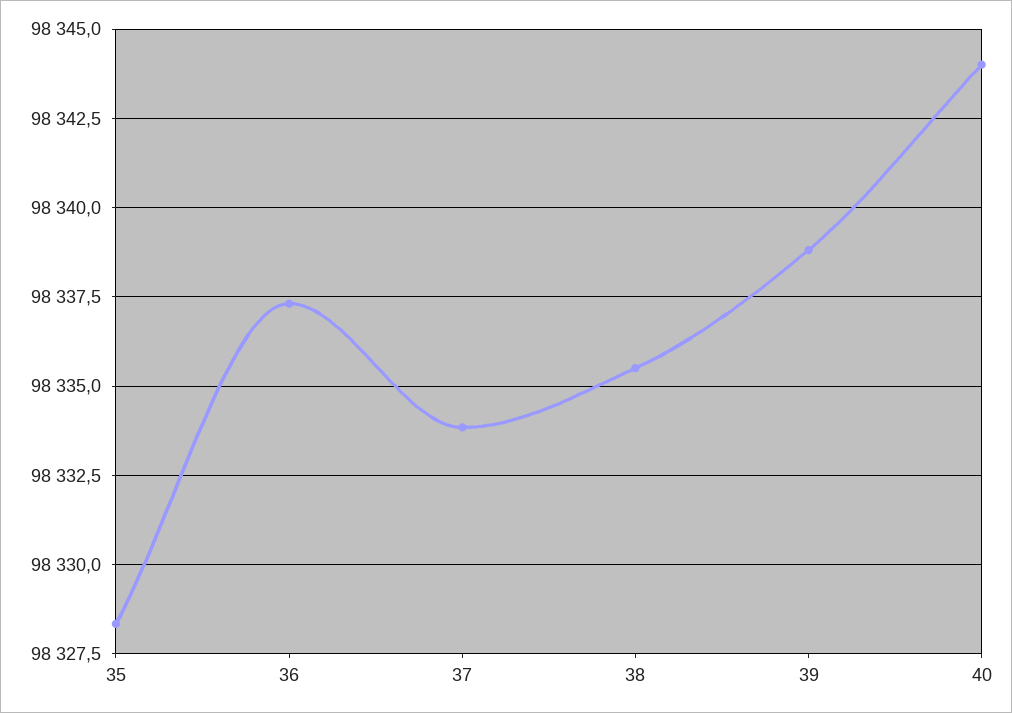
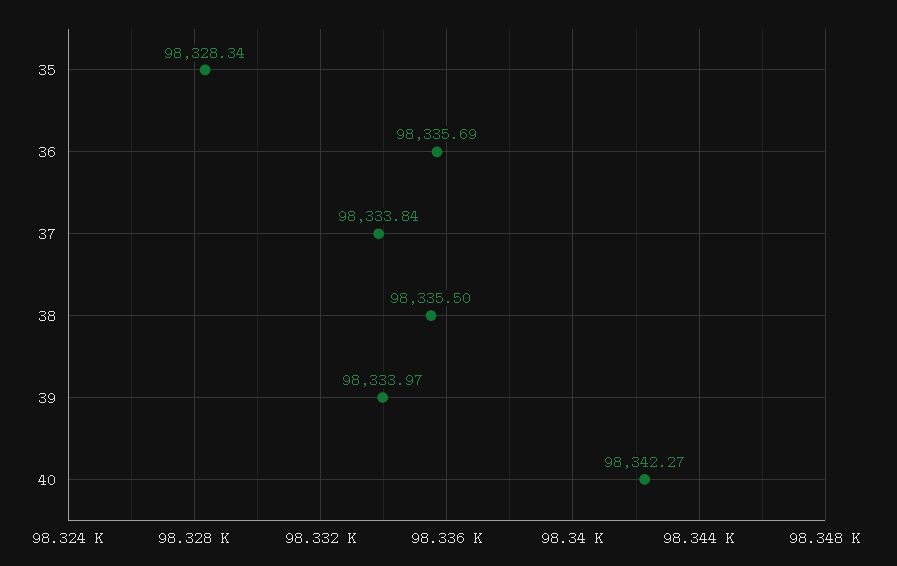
  {
    "35": 98328.34,
-   "36": 98337.25,
+   "36": 98335.69,
    "37": 98333.84,
    "38": 98335.5,
-   "39": 98338.75,
+   "39": 98333.97,
-   "40": 98344
+   "40": 98342.27
  }

